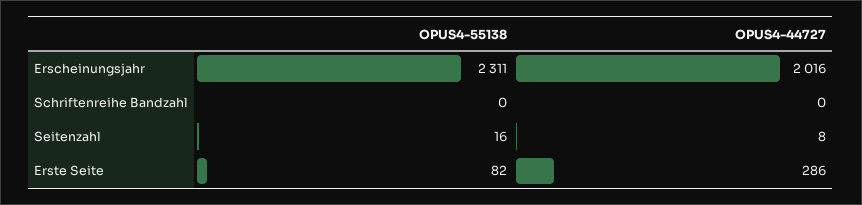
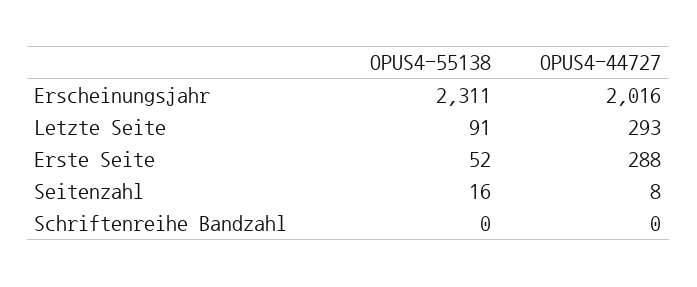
  {
    "OPUS4-55138": {
      "Erscheinungsjahr": 2311,
      "Schriftenreihe Bandzahl": 0,
      "Seitenzahl": 16,
-     "Erste Seite": 82
+     "Erste Seite": 52,
+     "Letzte Seite": 91
    },
    "OPUS4-44727": {
      "Erscheinungsjahr": 2016,
      "Schriftenreihe Bandzahl": 0,
      "Seitenzahl": 8,
-     "Erste Seite": 286
+     "Erste Seite": 288,
+     "Letzte Seite": 293
    }
  }

